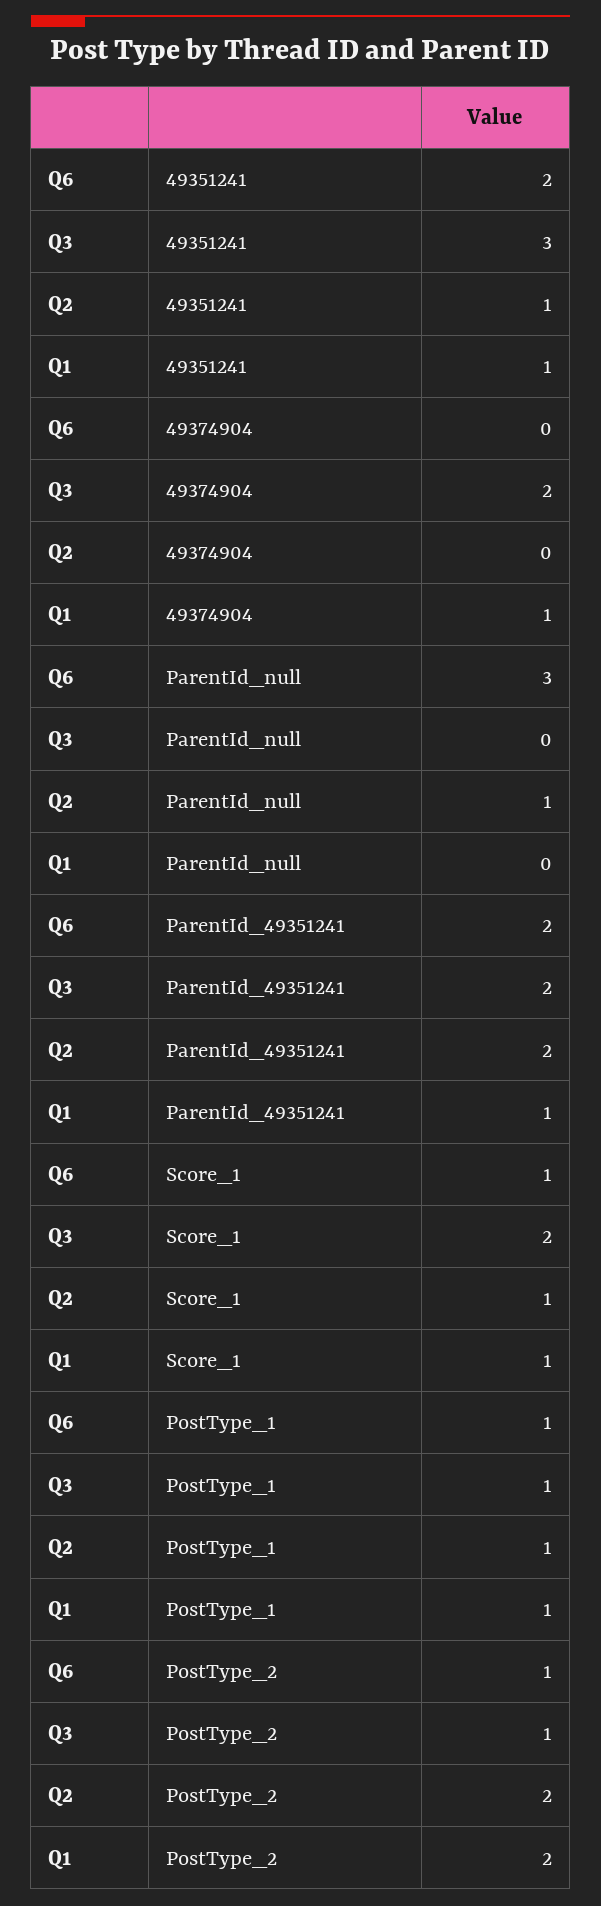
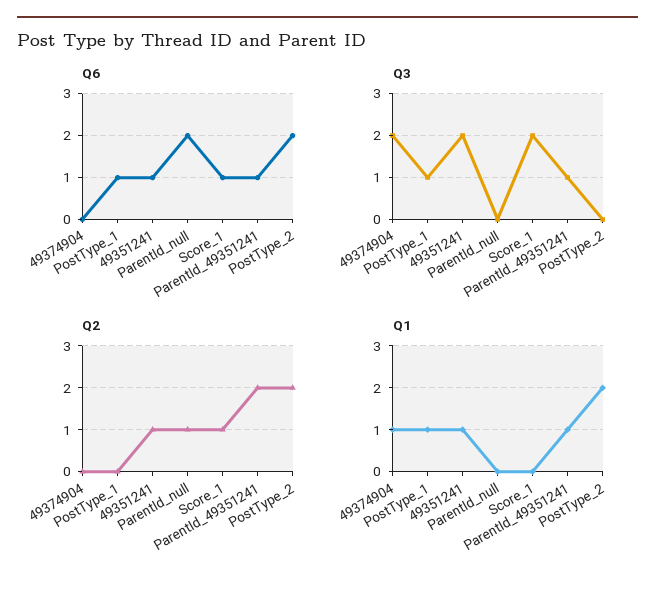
  {
    "Q6": {
-     "49351241": 2,
+     "49351241": 1,
      "49374904": 0,
-     "ParentId_null": 3,
+     "ParentId_null": 2,
-     "ParentId_49351241": 2,
+     "ParentId_49351241": 1,
      "Score_1": 1,
      "PostType_1": 1,
-     "PostType_2": 1
+     "PostType_2": 2
    },
    "Q3": {
-     "49351241": 3,
+     "49351241": 2,
      "49374904": 2,
      "ParentId_null": 0,
-     "ParentId_49351241": 2,
+     "ParentId_49351241": 1,
      "Score_1": 2,
      "PostType_1": 1,
-     "PostType_2": 1
+     "PostType_2": 0
    },
    "Q2": {
      "49351241": 1,
      "49374904": 0,
      "ParentId_null": 1,
      "ParentId_49351241": 2,
      "Score_1": 1,
-     "PostType_1": 1,
+     "PostType_1": 0,
      "PostType_2": 2
    },
    "Q1": {
      "49351241": 1,
      "49374904": 1,
      "ParentId_null": 0,
      "ParentId_49351241": 1,
-     "Score_1": 1,
+     "Score_1": 0,
      "PostType_1": 1,
      "PostType_2": 2
    }
  }

